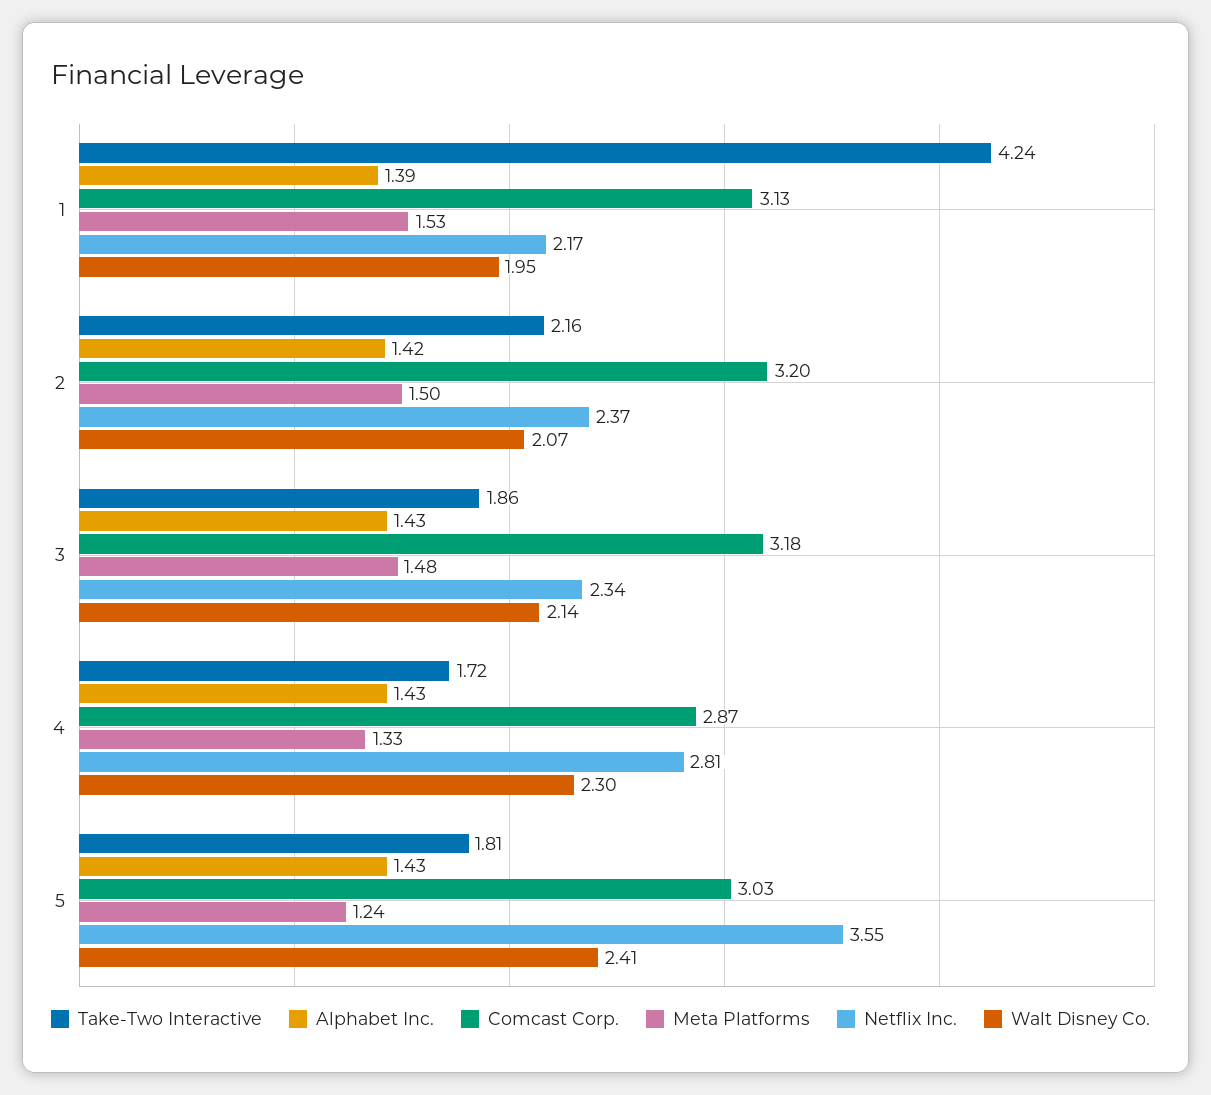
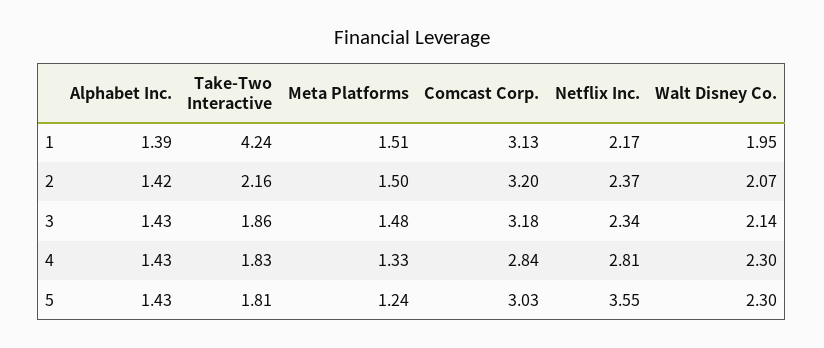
  {
    "Take-Two Interactive": {
      "1": 4.24,
      "2": 2.16,
      "3": 1.86,
-     "4": 1.72,
+     "4": 1.83,
      "5": 1.81
    },
    "Alphabet Inc.": {
      "1": 1.39,
      "2": 1.42,
      "3": 1.43,
      "4": 1.43,
      "5": 1.43
    },
    "Comcast Corp.": {
      "1": 3.13,
      "2": 3.2,
      "3": 3.18,
-     "4": 2.87,
+     "4": 2.84,
      "5": 3.03
    },
    "Meta Platforms": {
-     "1": 1.53,
+     "1": 1.51,
      "2": 1.5,
      "3": 1.48,
      "4": 1.33,
      "5": 1.24
    },
    "Netflix Inc.": {
      "1": 2.17,
      "2": 2.37,
      "3": 2.34,
      "4": 2.81,
      "5": 3.55
    },
    "Walt Disney Co.": {
      "1": 1.95,
      "2": 2.07,
      "3": 2.14,
      "4": 2.3,
-     "5": 2.41
+     "5": 2.3
    }
  }

